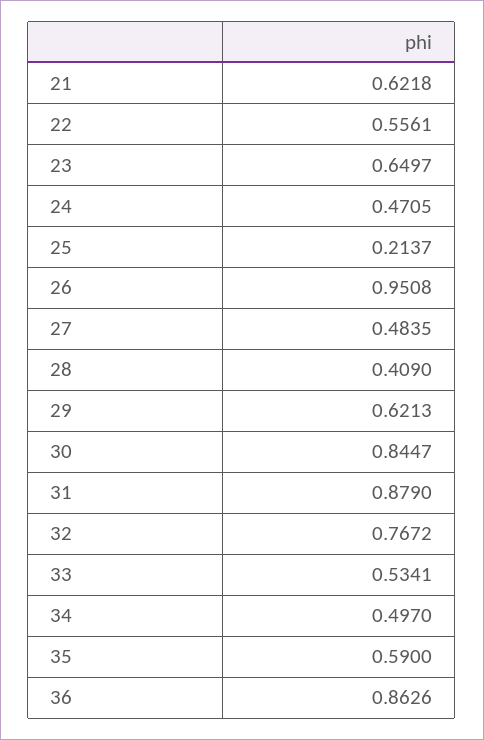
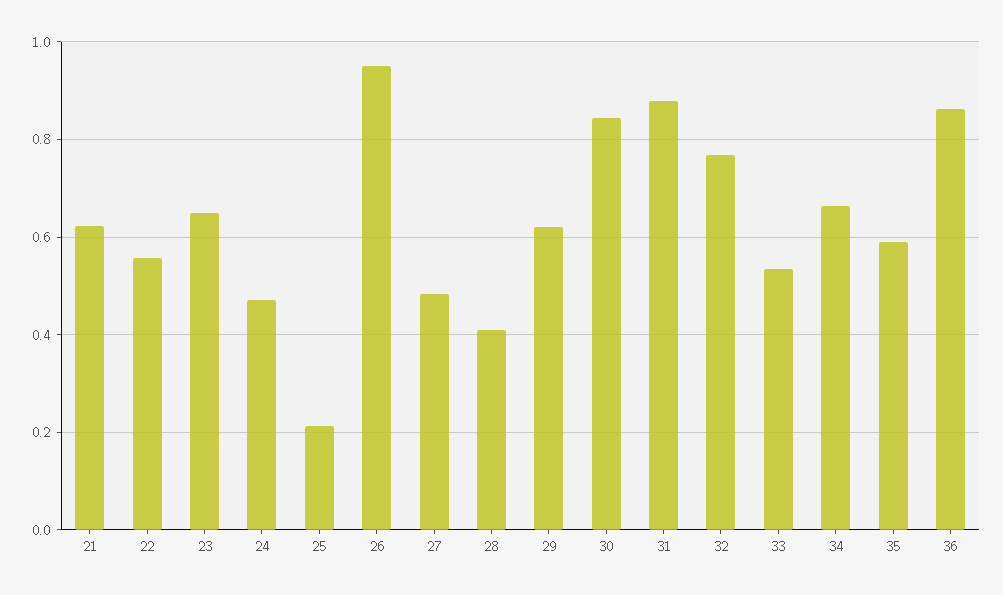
  {
    "21": 0.6218,
    "22": 0.5561,
    "23": 0.6497,
    "24": 0.4705,
    "25": 0.2137,
    "26": 0.9508,
    "27": 0.4835,
    "28": 0.409,
    "29": 0.6213,
    "30": 0.8447,
    "31": 0.879,
    "32": 0.7672,
    "33": 0.5341,
-   "34": 0.497,
+   "34": 0.66,
    "35": 0.59,
    "36": 0.8626
  }

